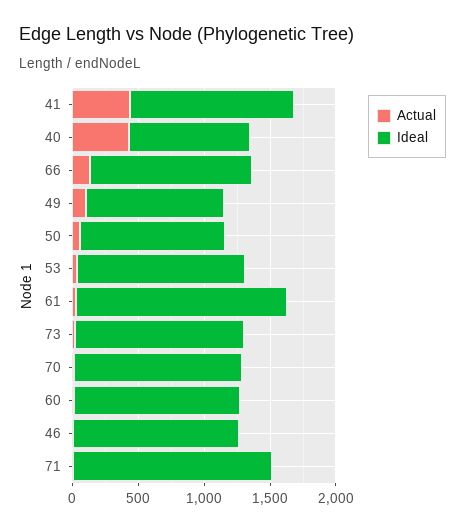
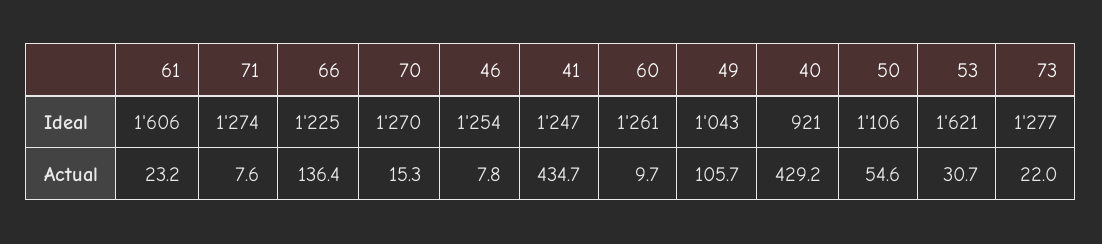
  {
    "Actual": {
      "41": 434.7,
      "40": 429.2,
      "66": 136.4,
      "49": 105.7,
      "50": 54.6,
      "53": 30.7,
      "61": 23.2,
      "73": 22,
      "70": 15.3,
      "60": 9.7,
      "46": 7.8,
      "71": 7.6
    },
    "Ideal": {
      "41": 1247,
      "40": 921,
      "66": 1225,
      "49": 1043,
      "50": 1106,
-     "53": 1300,
+     "53": 1621,
      "61": 1606,
      "73": 1277,
      "70": 1270,
      "60": 1261,
      "46": 1254,
-     "71": 1500
+     "71": 1274
    }
  }

